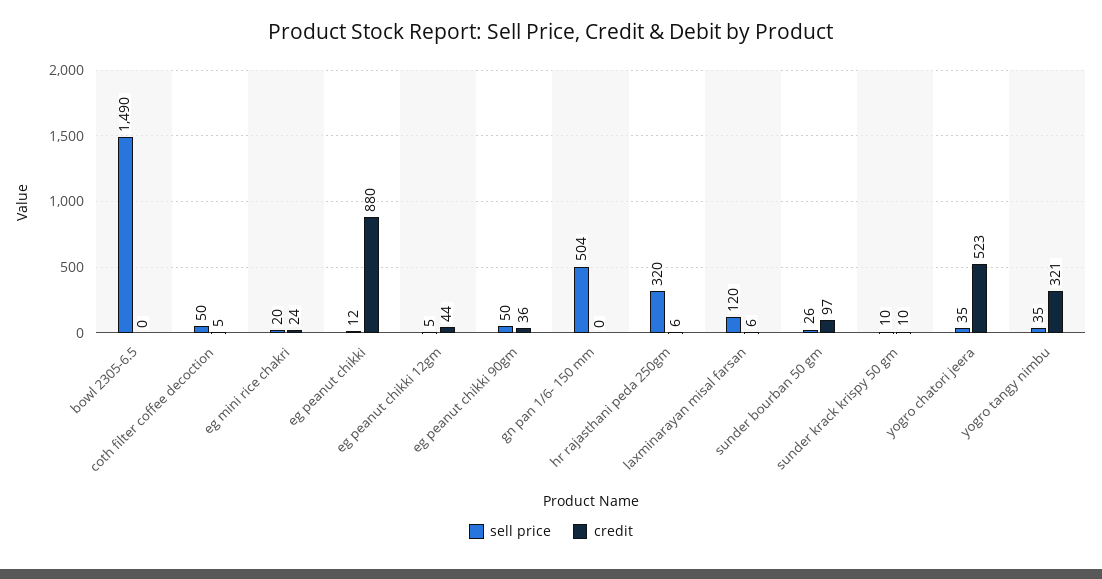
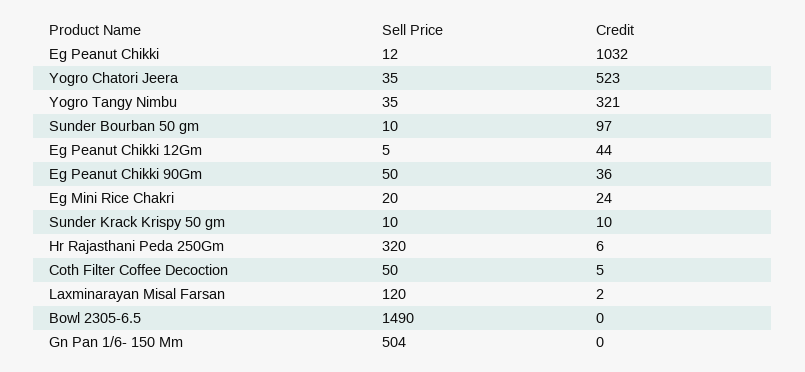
  {
    "sell price": {
      "bowl 2305-6.5": 1490,
      "coth filter coffee decoction": 50,
      "eg mini rice chakri": 20,
      "eg peanut chikki": 12,
      "eg peanut chikki 12gm": 5,
      "eg peanut chikki 90gm": 50,
      "gn pan 1/6- 150 mm": 504,
      "hr rajasthani peda 250gm": 320,
      "laxminarayan misal farsan": 120,
-     "sunder bourban 50 gm": 26,
+     "sunder bourban 50 gm": 10,
      "sunder krack krispy 50 gm": 10,
      "yogro chatori jeera": 35,
      "yogro tangy nimbu": 35
    },
    "credit": {
      "bowl 2305-6.5": 0,
      "coth filter coffee decoction": 5,
      "eg mini rice chakri": 24,
-     "eg peanut chikki": 880,
+     "eg peanut chikki": 1032,
      "eg peanut chikki 12gm": 44,
      "eg peanut chikki 90gm": 36,
      "gn pan 1/6- 150 mm": 0,
      "hr rajasthani peda 250gm": 6,
-     "laxminarayan misal farsan": 6,
+     "laxminarayan misal farsan": 2,
      "sunder bourban 50 gm": 97,
      "sunder krack krispy 50 gm": 10,
      "yogro chatori jeera": 523,
      "yogro tangy nimbu": 321
    }
  }

